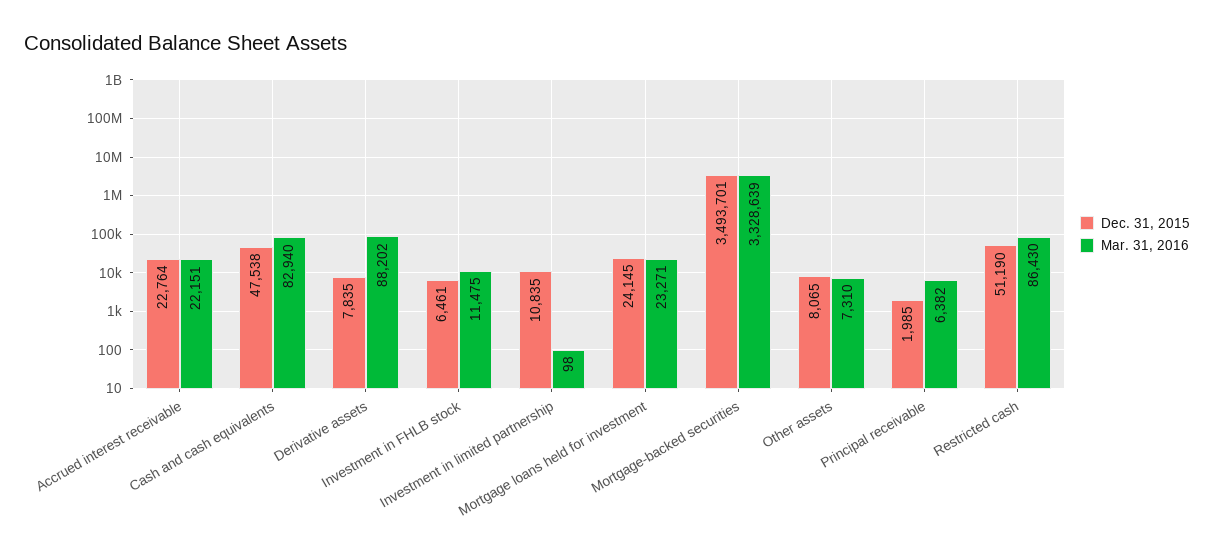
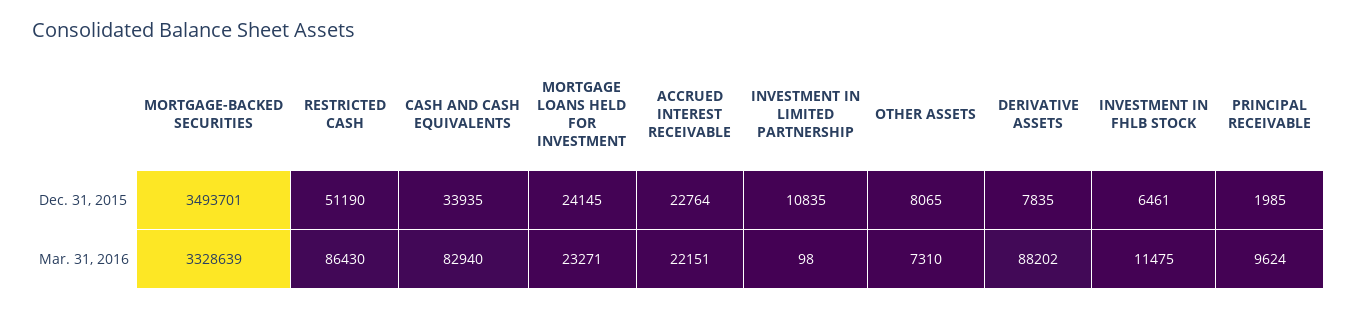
  {
    "Dec. 31, 2015": {
      "Accrued interest receivable": 22764,
-     "Cash and cash equivalents": 47538,
+     "Cash and cash equivalents": 33935,
      "Derivative assets": 7835,
      "Investment in FHLB stock": 6461,
      "Investment in limited partnership": 10835,
      "Mortgage loans held for investment": 24145,
      "Mortgage-backed securities": 3493701,
      "Other assets": 8065,
      "Principal receivable": 1985,
      "Restricted cash": 51190
    },
    "Mar. 31, 2016": {
      "Accrued interest receivable": 22151,
      "Cash and cash equivalents": 82940,
      "Derivative assets": 88202,
      "Investment in FHLB stock": 11475,
      "Investment in limited partnership": 98,
      "Mortgage loans held for investment": 23271,
      "Mortgage-backed securities": 3328639,
      "Other assets": 7310,
-     "Principal receivable": 6382,
+     "Principal receivable": 9624,
      "Restricted cash": 86430
    }
  }

